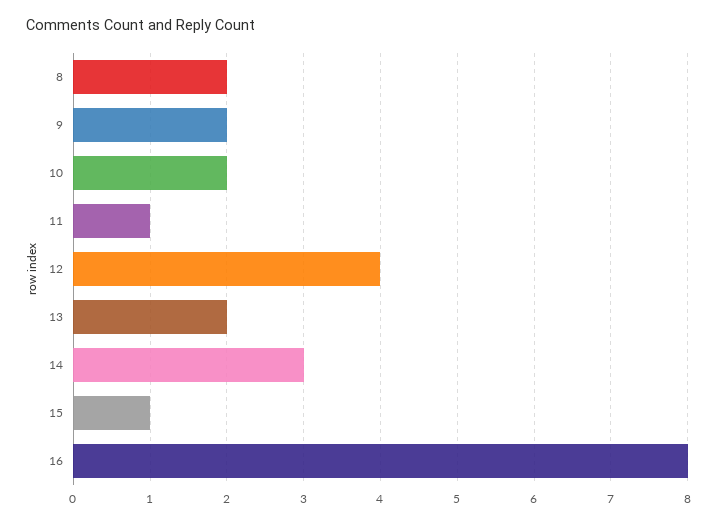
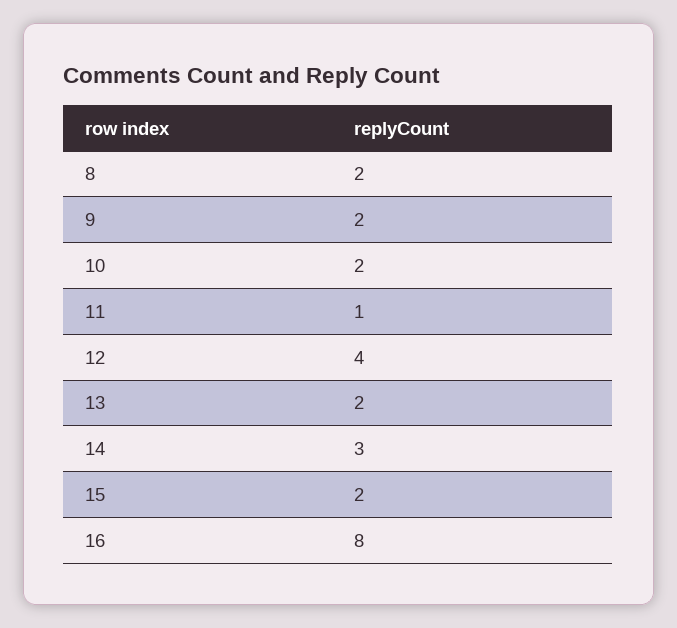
  {
    "8": 2,
    "9": 2,
    "10": 2,
    "11": 1,
    "12": 4,
    "13": 2,
    "14": 3,
-   "15": 1,
+   "15": 2,
    "16": 8
  }

